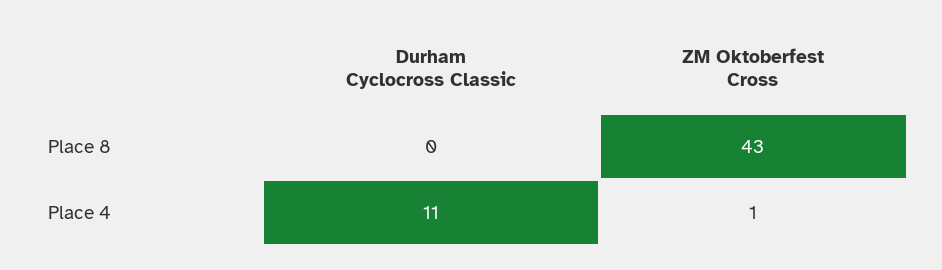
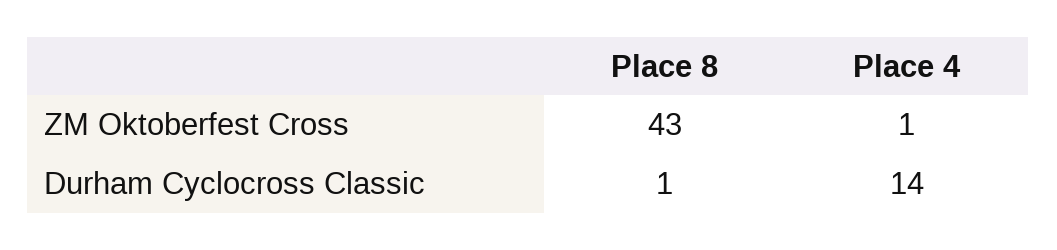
  {
    "Durham Cyclocross Classic": {
-     "Place 8": 0,
+     "Place 8": 1,
-     "Place 4": 11
+     "Place 4": 14
    },
    "ZM Oktoberfest Cross": {
      "Place 8": 43,
      "Place 4": 1
    }
  }

